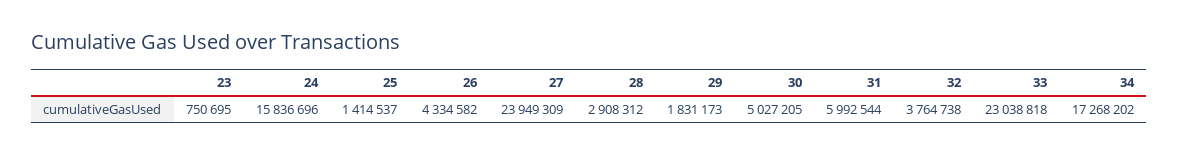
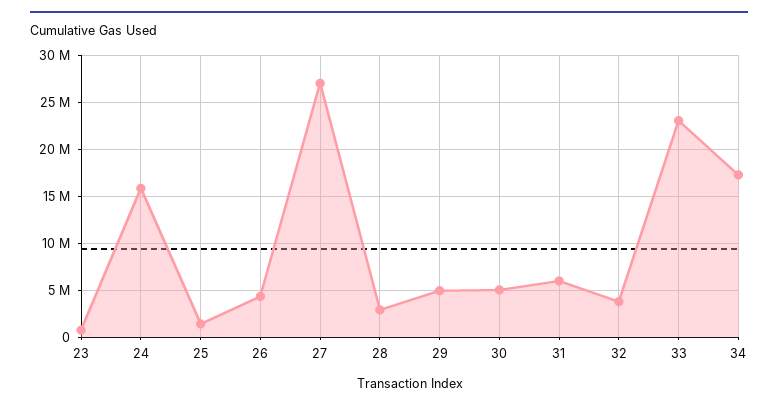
  {
    "23": 750695,
    "24": 15836696,
    "25": 1414537,
    "26": 4334582,
-   "27": 23949309,
+   "27": 27000000,
    "28": 2908312,
-   "29": 1831173,
+   "29": 5000000,
    "30": 5027205,
    "31": 5992544,
    "32": 3764738,
    "33": 23038818,
    "34": 17268202
  }

